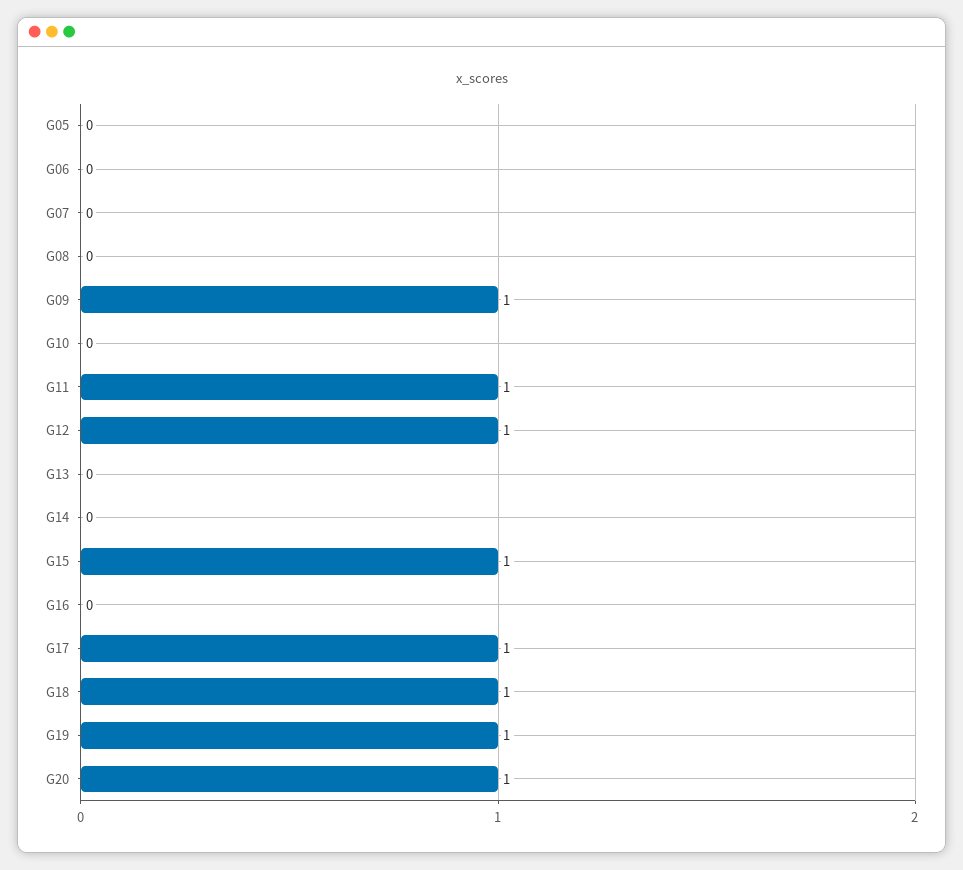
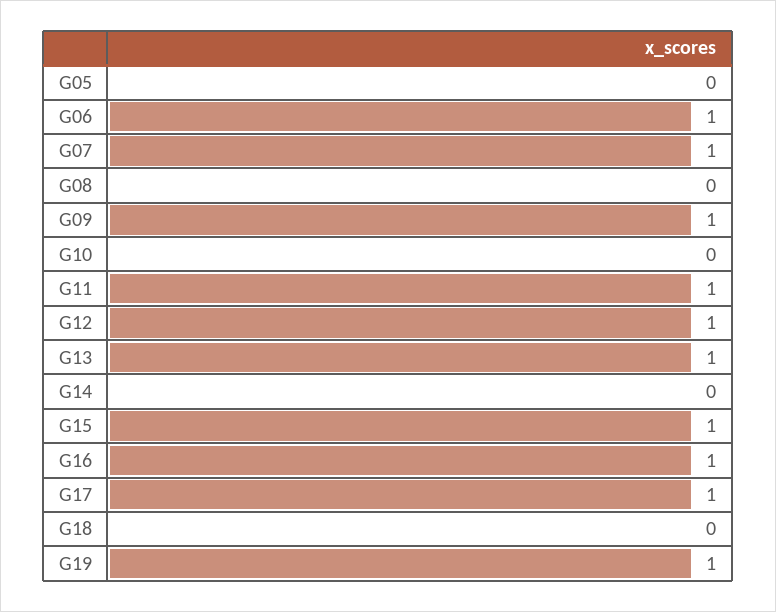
  {
    "G05": 0,
-   "G06": 0,
+   "G06": 1,
-   "G07": 0,
+   "G07": 1,
    "G08": 0,
    "G09": 1,
    "G10": 0,
    "G11": 1,
    "G12": 1,
-   "G13": 0,
+   "G13": 1,
    "G14": 0,
    "G15": 1,
-   "G16": 0,
+   "G16": 1,
    "G17": 1,
-   "G18": 1,
+   "G18": 0,
-   "G19": 1,
+   "G19": 1
-   "G20": 1
  }

